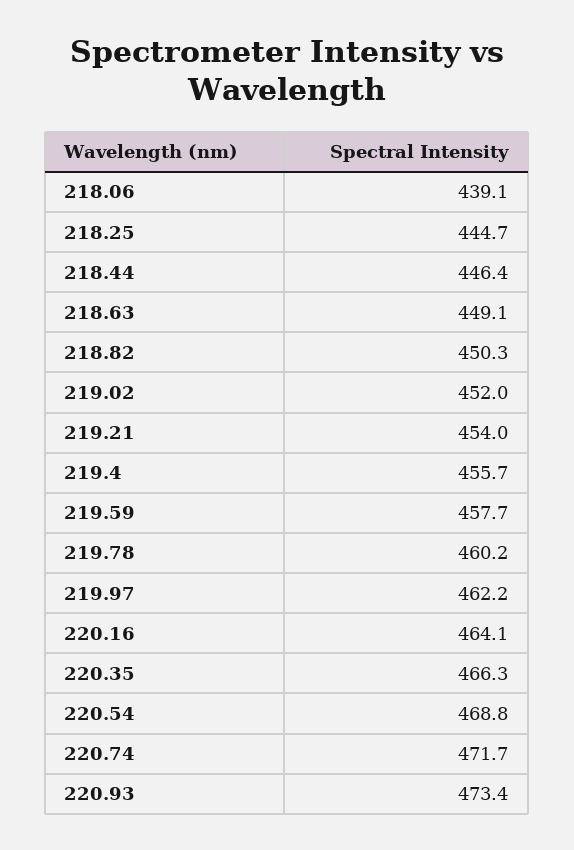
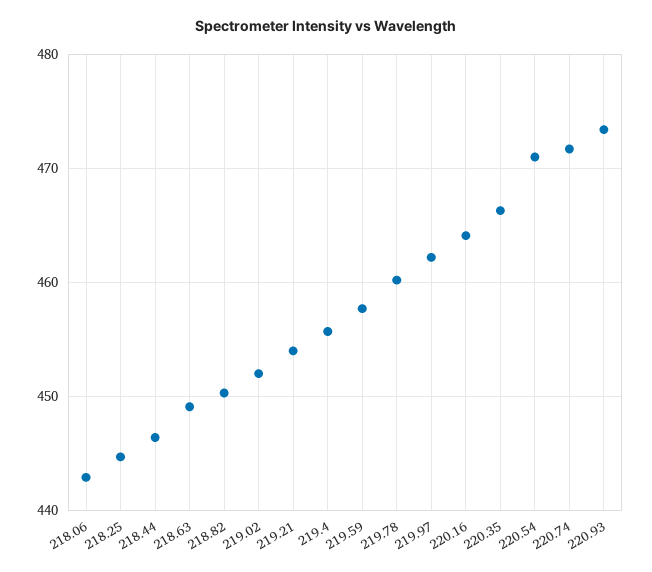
  {
-   "218.06": 439.1,
+   "218.06": 443,
    "218.25": 444.7,
    "218.44": 446.4,
    "218.63": 449.1,
    "218.82": 450.3,
    "219.02": 452,
    "219.21": 454,
    "219.4": 455.7,
    "219.59": 457.7,
    "219.78": 460.2,
    "219.97": 462.2,
    "220.16": 464.1,
    "220.35": 466.3,
-   "220.54": 468.8,
+   "220.54": 471,
    "220.74": 471.7,
    "220.93": 473.4
  }

